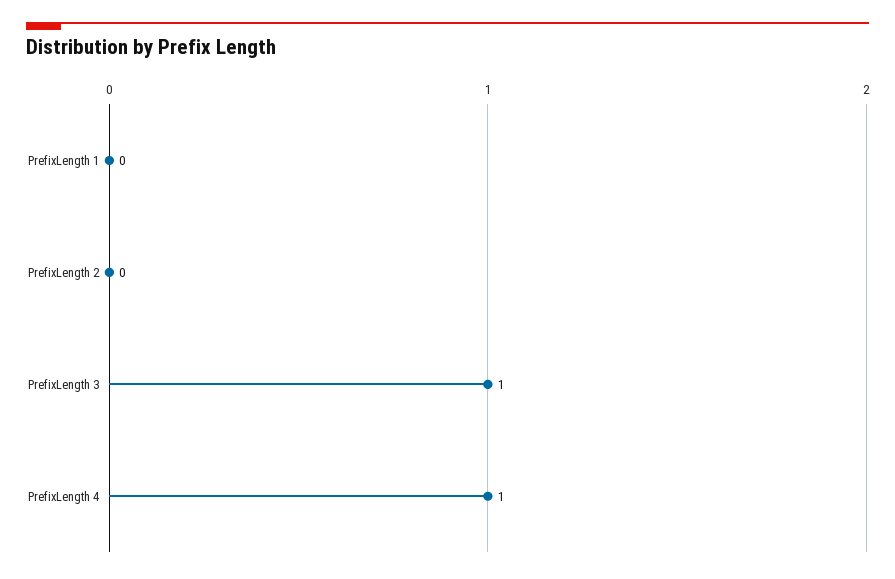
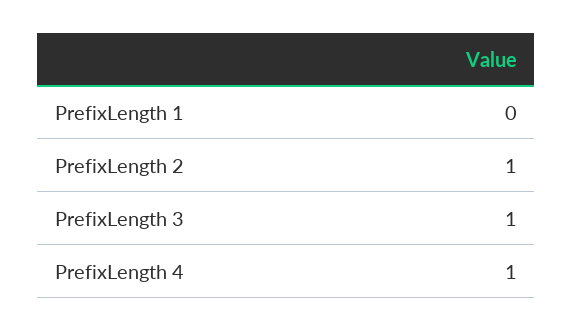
  {
    "PrefixLength 1": 0,
-   "PrefixLength 2": 0,
+   "PrefixLength 2": 1,
    "PrefixLength 3": 1,
    "PrefixLength 4": 1
  }

